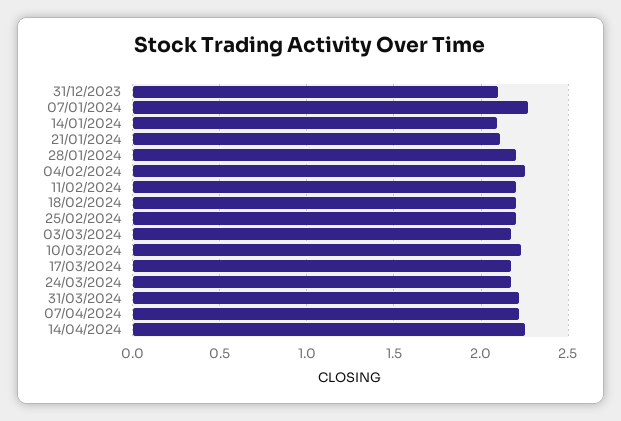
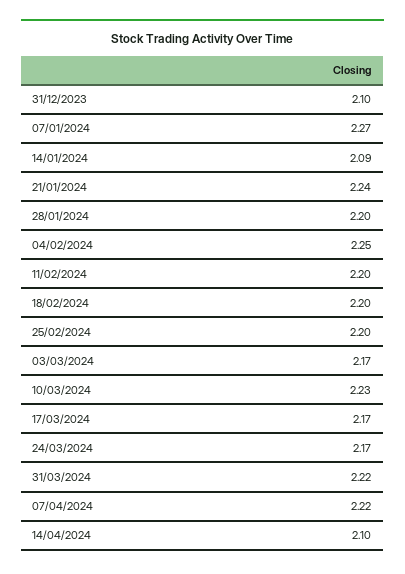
  {
    "31/12/2023": 2.1,
    "07/01/2024": 2.27,
    "14/01/2024": 2.09,
-   "21/01/2024": 2.1,
+   "21/01/2024": 2.24,
    "28/01/2024": 2.2,
    "04/02/2024": 2.25,
    "11/02/2024": 2.2,
    "18/02/2024": 2.2,
    "25/02/2024": 2.2,
    "03/03/2024": 2.17,
    "10/03/2024": 2.23,
    "17/03/2024": 2.17,
    "24/03/2024": 2.17,
    "31/03/2024": 2.22,
    "07/04/2024": 2.22,
-   "14/04/2024": 2.25
+   "14/04/2024": 2.1
  }

